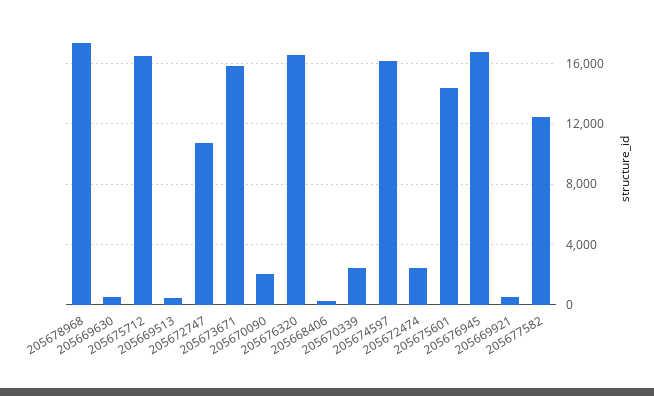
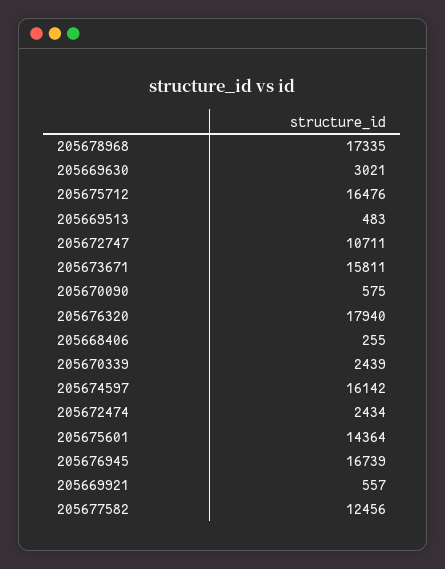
  {
    "205678968": 17335,
-   "205669630": 500,
+   "205669630": 3021,
    "205675712": 16476,
    "205669513": 483,
    "205672747": 10711,
    "205673671": 15811,
-   "205670090": 2000,
+   "205670090": 575,
-   "205676320": 16500,
+   "205676320": 17940,
    "205668406": 255,
    "205670339": 2439,
    "205674597": 16142,
    "205672474": 2434,
    "205675601": 14364,
    "205676945": 16739,
    "205669921": 557,
    "205677582": 12456
  }

